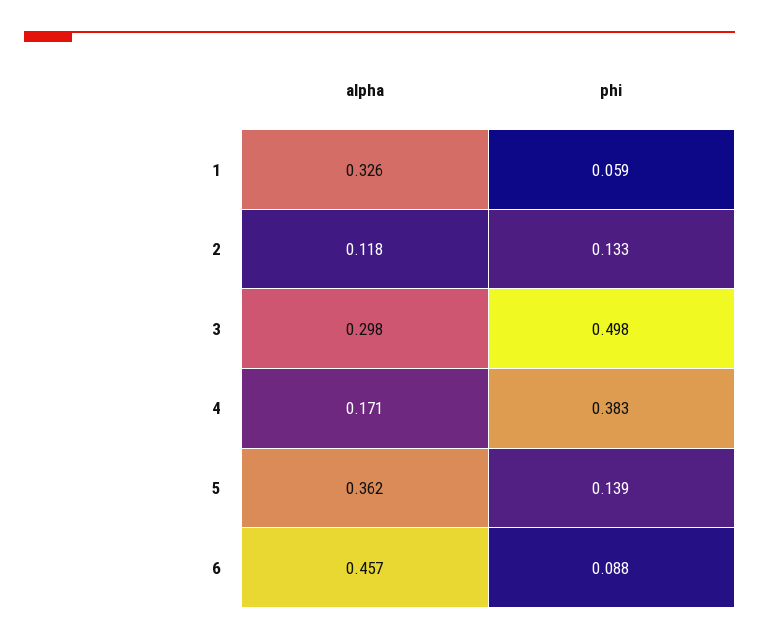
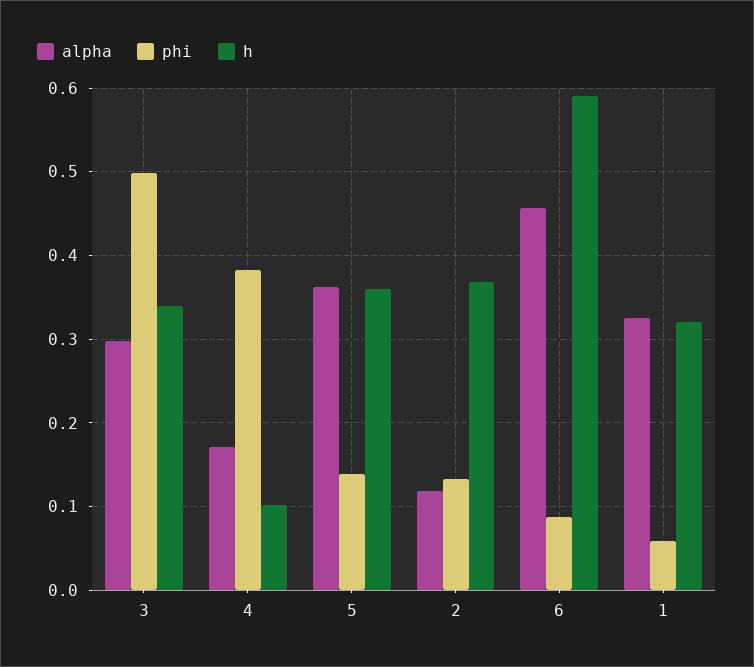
  {
    "alpha": {
      "1": 0.326,
      "2": 0.118,
      "3": 0.298,
      "4": 0.171,
      "5": 0.362,
      "6": 0.457
    },
    "phi": {
      "1": 0.059,
      "2": 0.133,
      "3": 0.498,
      "4": 0.383,
      "5": 0.139,
      "6": 0.088
-   }
+   },
+   "h": {
+     "3": 0.34,
+     "4": 0.1,
+     "5": 0.36,
+     "2": 0.37,
+     "6": 0.59,
+     "1": 0.32
+   }
  }

